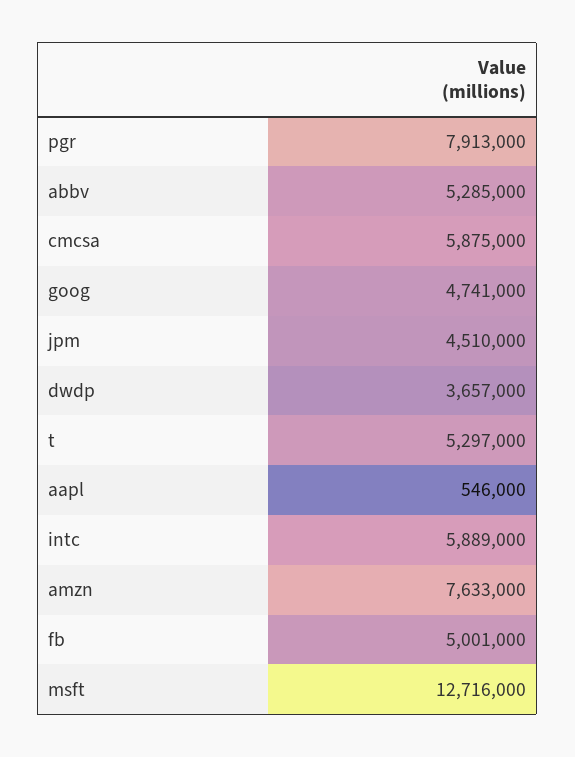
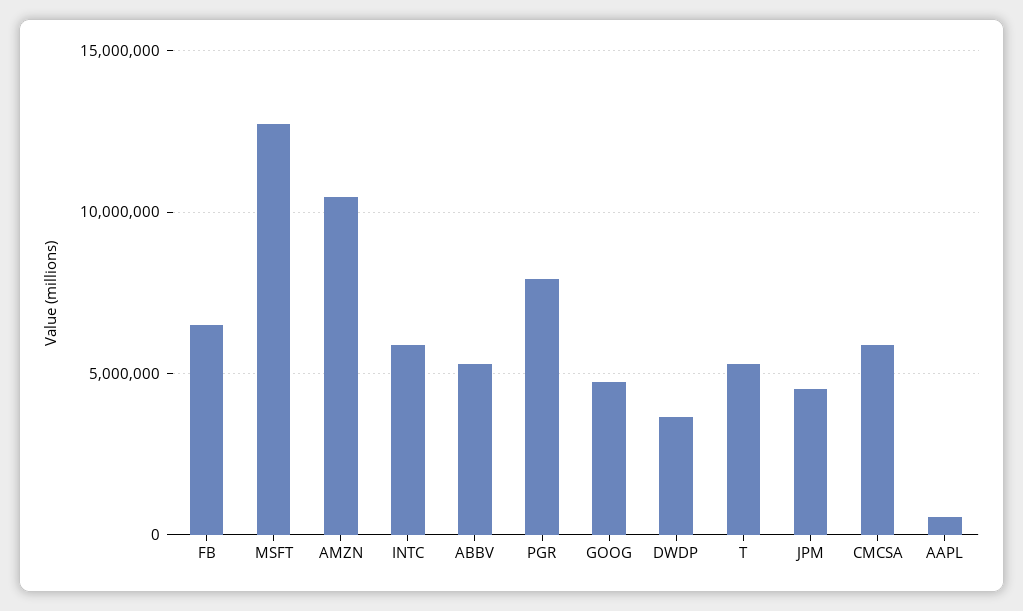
  {
    "pgr": 7913000,
    "abbv": 5285000,
    "cmcsa": 5875000,
    "goog": 4741000,
    "jpm": 4510000,
    "dwdp": 3657000,
    "t": 5297000,
    "aapl": 546000,
    "intc": 5889000,
-   "amzn": 7633000,
+   "amzn": 10500000,
-   "fb": 5001000,
+   "fb": 6500000,
    "msft": 12716000
  }

